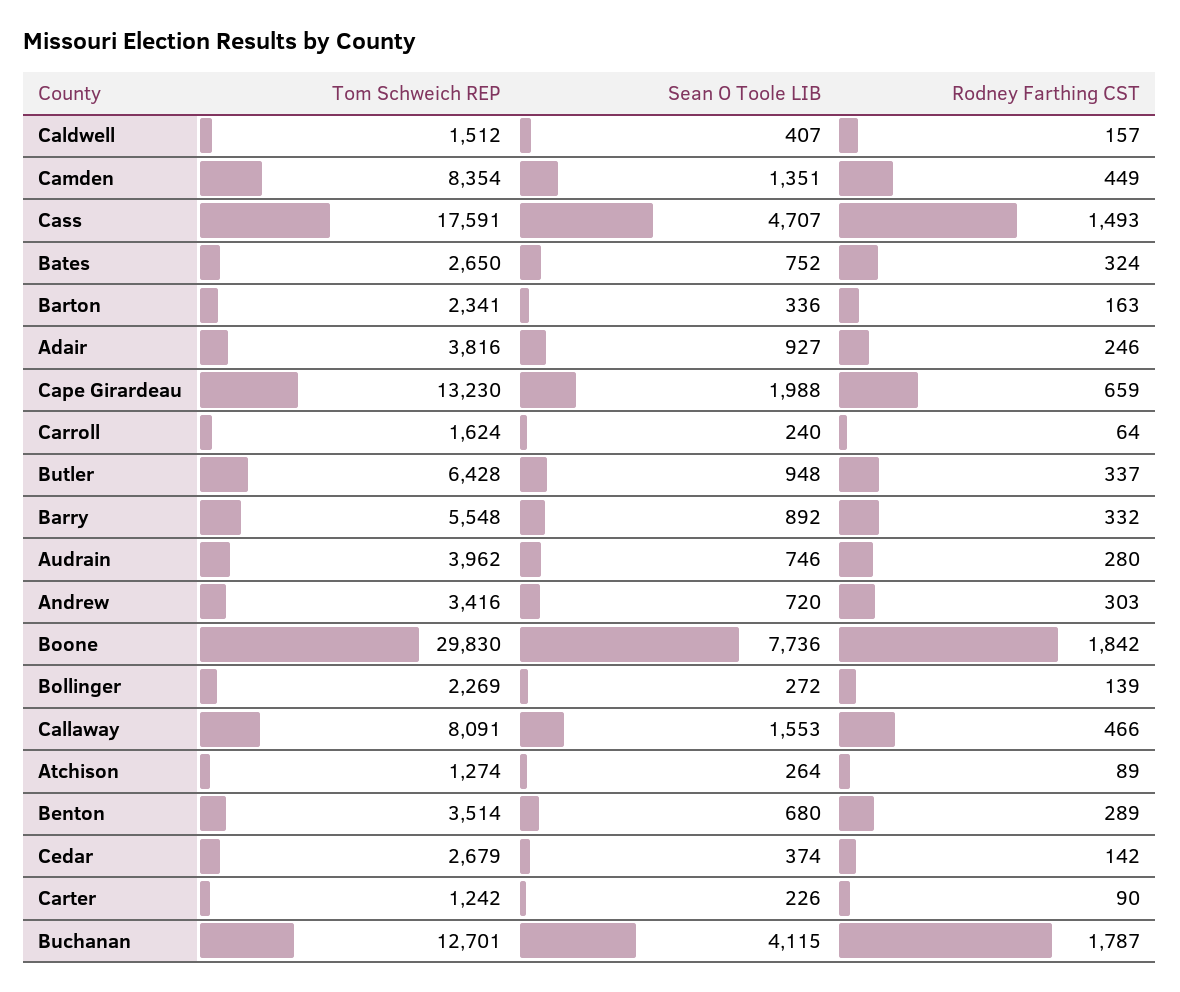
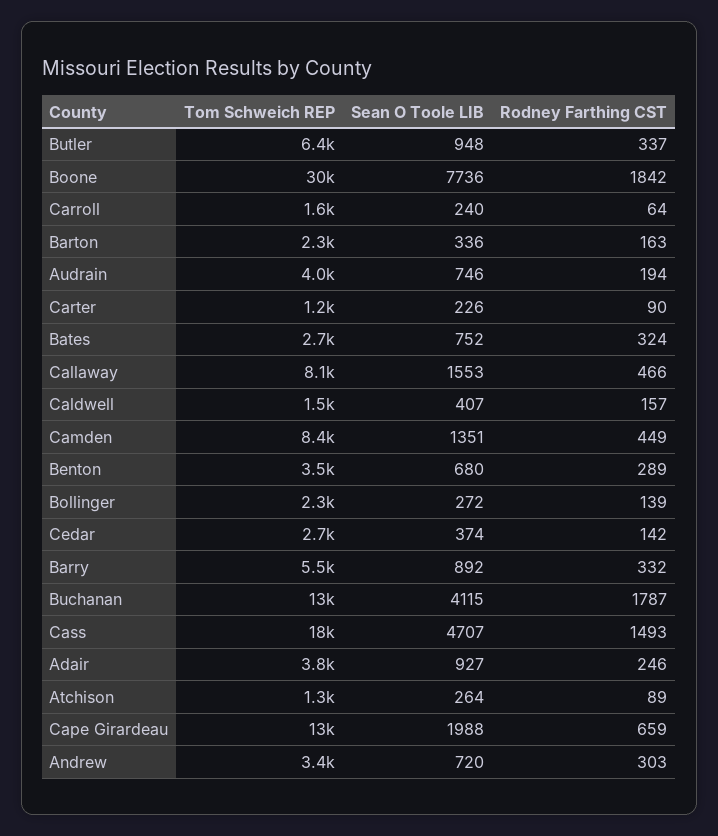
  {
    "Tom Schweich REP": {
      "Caldwell": 1512,
      "Camden": 8354,
      "Cass": 17591,
      "Bates": 2650,
      "Barton": 2341,
      "Adair": 3816,
      "Cape Girardeau": 13230,
      "Carroll": 1624,
      "Butler": 6428,
      "Barry": 5548,
      "Audrain": 3962,
      "Andrew": 3416,
      "Boone": 29830,
      "Bollinger": 2269,
      "Callaway": 8091,
      "Atchison": 1274,
      "Benton": 3514,
      "Cedar": 2679,
      "Carter": 1242,
      "Buchanan": 12701
    },
    "Sean O Toole LIB": {
      "Caldwell": 407,
      "Camden": 1351,
      "Cass": 4707,
      "Bates": 752,
      "Barton": 336,
      "Adair": 927,
      "Cape Girardeau": 1988,
      "Carroll": 240,
      "Butler": 948,
      "Barry": 892,
      "Audrain": 746,
      "Andrew": 720,
      "Boone": 7736,
      "Bollinger": 272,
      "Callaway": 1553,
      "Atchison": 264,
      "Benton": 680,
      "Cedar": 374,
      "Carter": 226,
      "Buchanan": 4115
    },
    "Rodney Farthing CST": {
      "Caldwell": 157,
      "Camden": 449,
      "Cass": 1493,
      "Bates": 324,
      "Barton": 163,
      "Adair": 246,
      "Cape Girardeau": 659,
      "Carroll": 64,
      "Butler": 337,
      "Barry": 332,
-     "Audrain": 280,
+     "Audrain": 194,
      "Andrew": 303,
      "Boone": 1842,
      "Bollinger": 139,
      "Callaway": 466,
      "Atchison": 89,
      "Benton": 289,
      "Cedar": 142,
      "Carter": 90,
      "Buchanan": 1787
    }
  }

